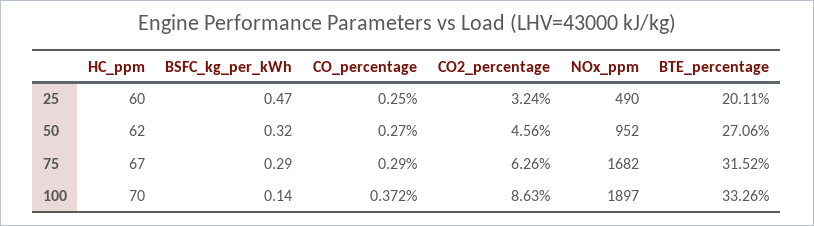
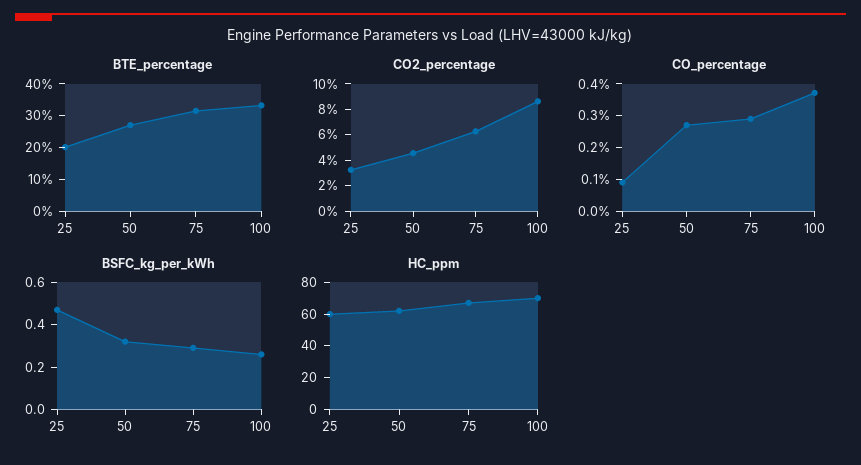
  {
    "HC_ppm": {
      "25": 60,
      "50": 62,
      "75": 67,
      "100": 70
    },
    "BSFC_kg_per_kWh": {
      "25": 0.47,
      "50": 0.32,
      "75": 0.29,
-     "100": 0.14
+     "100": 0.25
    },
    "CO_percentage": {
-     "25": 0.25,
+     "25": 0.1,
      "50": 0.27,
      "75": 0.29,
      "100": 0.372
    },
    "CO2_percentage": {
      "25": 3.24,
      "50": 4.56,
      "75": 6.26,
      "100": 8.63
    },
-   "NOx_ppm": {
-     "25": 490,
-     "50": 952,
-     "75": 1682,
-     "100": 1897
-   },
    "BTE_percentage": {
      "25": 20.11,
      "50": 27.06,
      "75": 31.52,
      "100": 33.26
    }
  }

